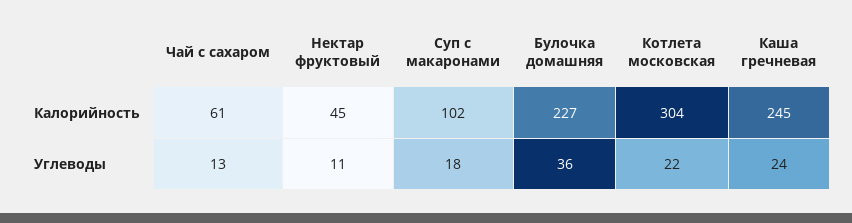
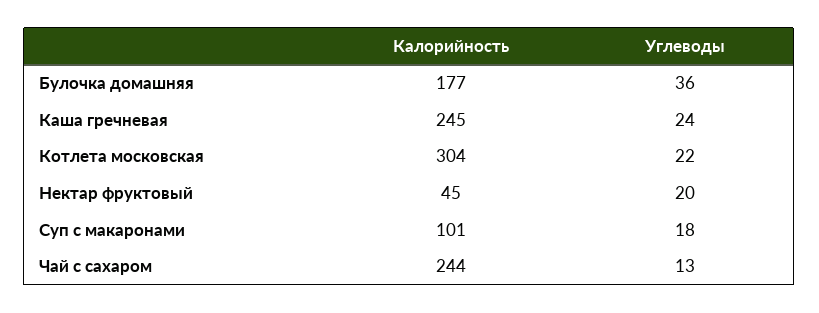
  {
    "Чай с сахаром": {
-     "Калорийность": 61,
+     "Калорийность": 244,
      "Углеводы": 13
    },
    "Нектар фруктовый": {
      "Калорийность": 45,
-     "Углеводы": 11
+     "Углеводы": 20
    },
    "Суп с макаронами": {
-     "Калорийность": 102,
+     "Калорийность": 101,
      "Углеводы": 18
    },
    "Булочка домашняя": {
-     "Калорийность": 227,
+     "Калорийность": 177,
      "Углеводы": 36
    },
    "Котлета московская": {
      "Калорийность": 304,
      "Углеводы": 22
    },
    "Каша гречневая": {
      "Калорийность": 245,
      "Углеводы": 24
    }
  }

